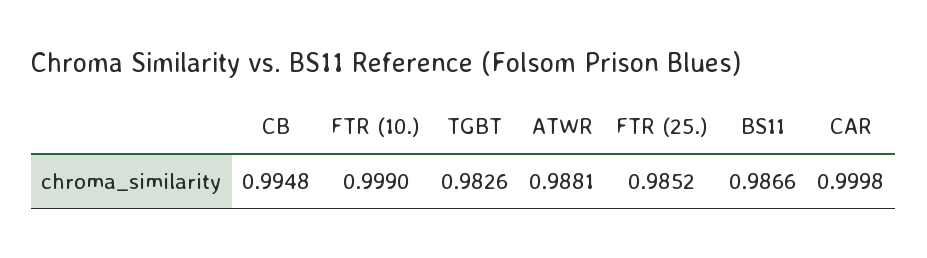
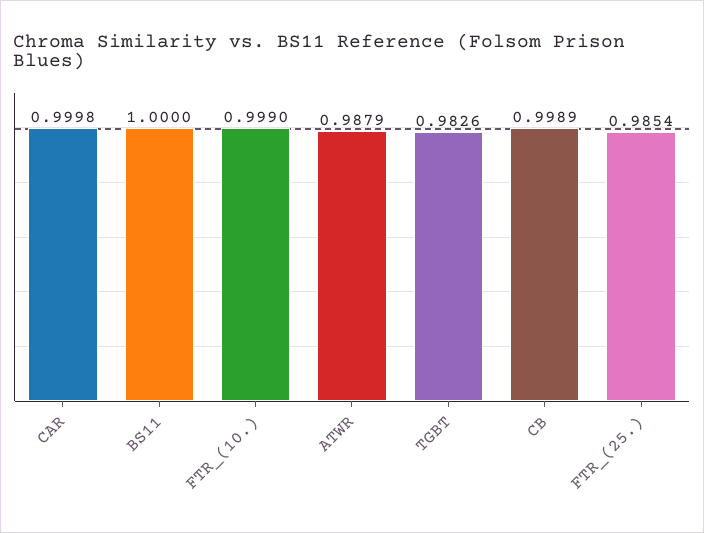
  {
-   "CB": 0.9948,
+   "CB": 0.9989,
    "FTR (10.)": 0.999,
    "TGBT": 0.9826,
-   "ATWR": 0.9881,
+   "ATWR": 0.9879,
-   "FTR (25.)": 0.9852,
+   "FTR (25.)": 0.9854,
-   "BS11": 0.9866,
+   "BS11": 1,
    "CAR": 0.9998
  }

